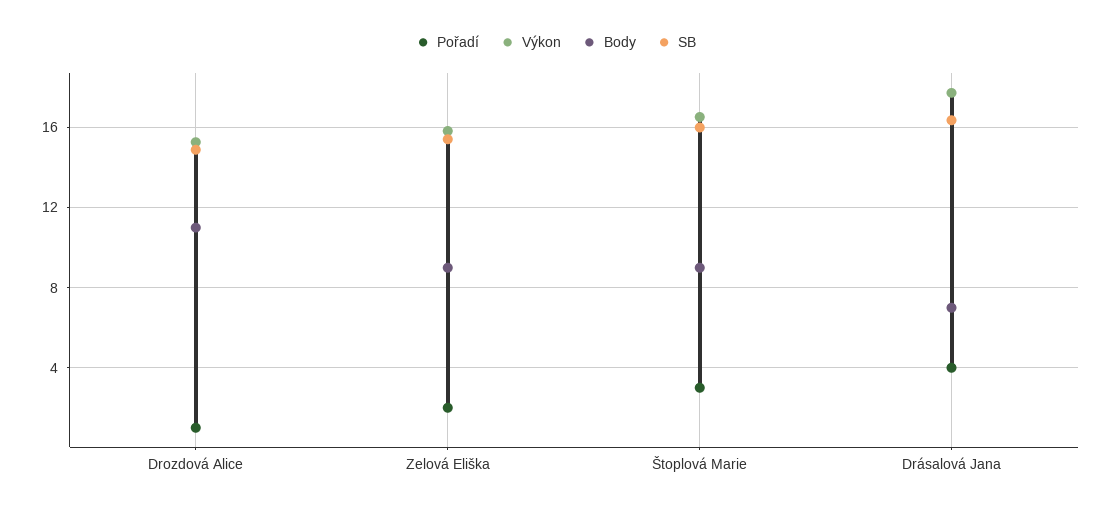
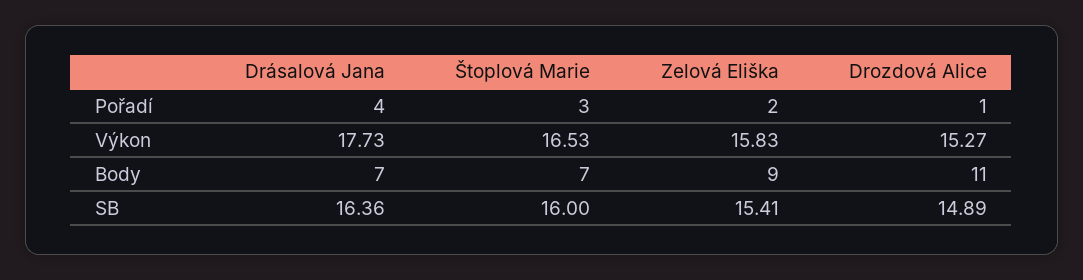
  {
    "Pořadí": {
      "Drozdová Alice": 1,
      "Zelová Eliška": 2,
      "Štoplová Marie": 3,
      "Drásalová Jana": 4
    },
    "Výkon": {
      "Drozdová Alice": 15.27,
      "Zelová Eliška": 15.83,
      "Štoplová Marie": 16.53,
      "Drásalová Jana": 17.73
    },
    "Body": {
      "Drozdová Alice": 11,
      "Zelová Eliška": 9,
-     "Štoplová Marie": 9,
+     "Štoplová Marie": 7,
      "Drásalová Jana": 7
    },
    "SB": {
      "Drozdová Alice": 14.89,
      "Zelová Eliška": 15.41,
      "Štoplová Marie": 16,
      "Drásalová Jana": 16.36
    }
  }

